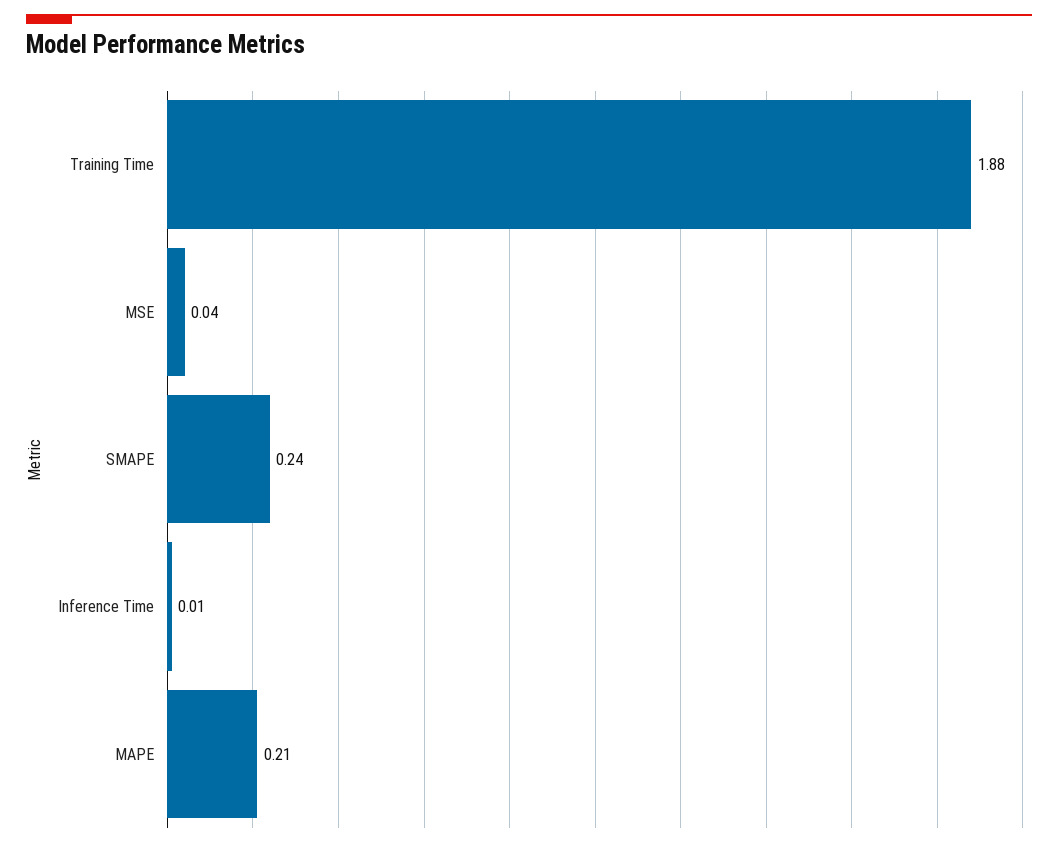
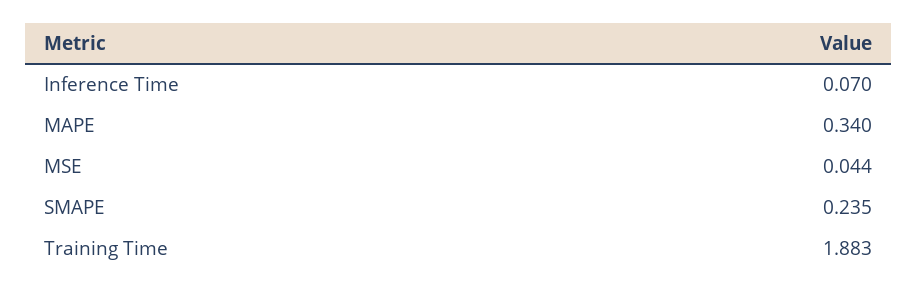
  {
    "Training Time": 1.883,
    "MSE": 0.044,
    "SMAPE": 0.235,
-   "Inference Time": 0.01,
+   "Inference Time": 0.07,
-   "MAPE": 0.21
+   "MAPE": 0.34
  }

